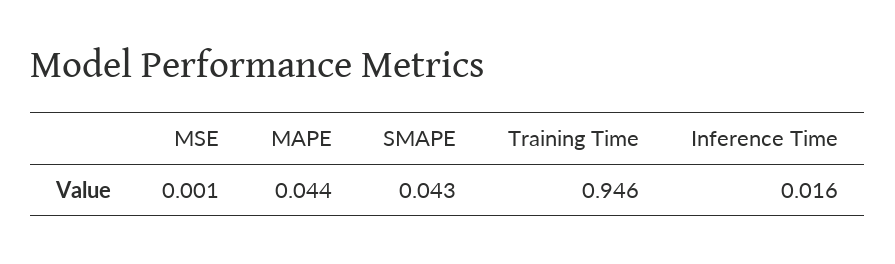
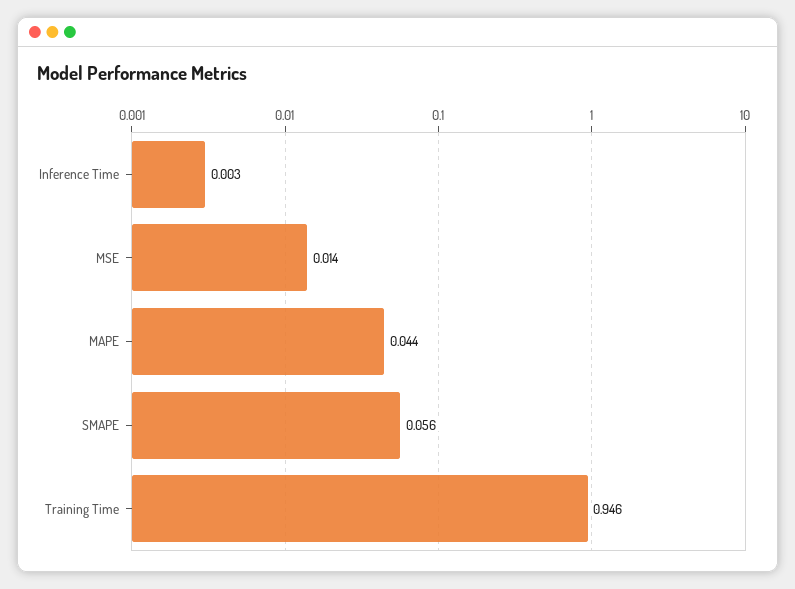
  {
-   "MSE": 0.001,
+   "MSE": 0.014,
    "MAPE": 0.044,
-   "SMAPE": 0.043,
+   "SMAPE": 0.056,
    "Training Time": 0.946,
-   "Inference Time": 0.016
+   "Inference Time": 0.003
  }

